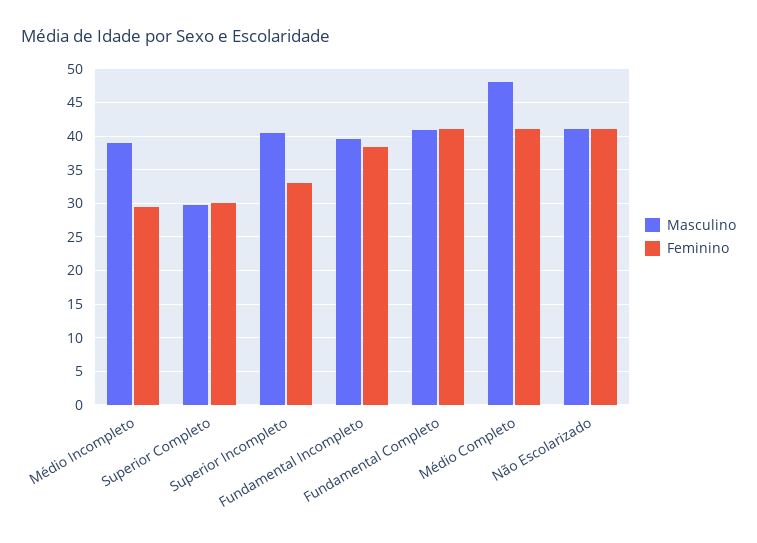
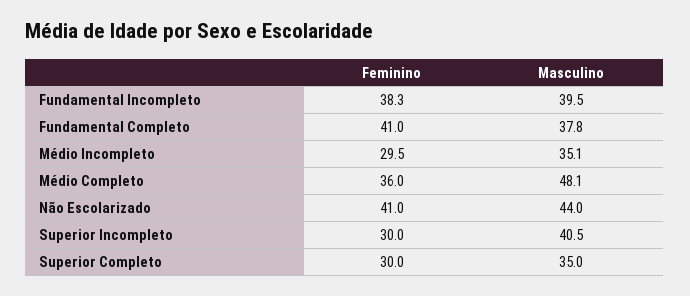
  {
    "Masculino": {
-     "Médio Incompleto": 39,
+     "Médio Incompleto": 35.1,
-     "Superior Completo": 30,
+     "Superior Completo": 35,
      "Superior Incompleto": 40.5,
      "Fundamental Incompleto": 39.5,
-     "Fundamental Completo": 41,
+     "Fundamental Completo": 37.8,
      "Médio Completo": 48.1,
-     "Não Escolarizado": 41
+     "Não Escolarizado": 44
    },
    "Feminino": {
      "Médio Incompleto": 29.5,
      "Superior Completo": 30,
-     "Superior Incompleto": 33,
+     "Superior Incompleto": 30,
      "Fundamental Incompleto": 38.3,
      "Fundamental Completo": 41,
-     "Médio Completo": 41,
+     "Médio Completo": 36,
      "Não Escolarizado": 41
    }
  }

